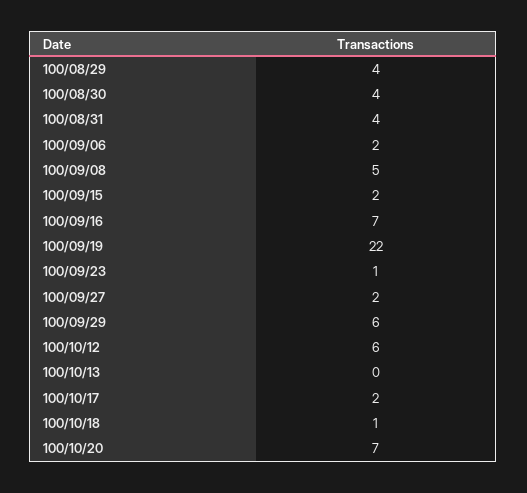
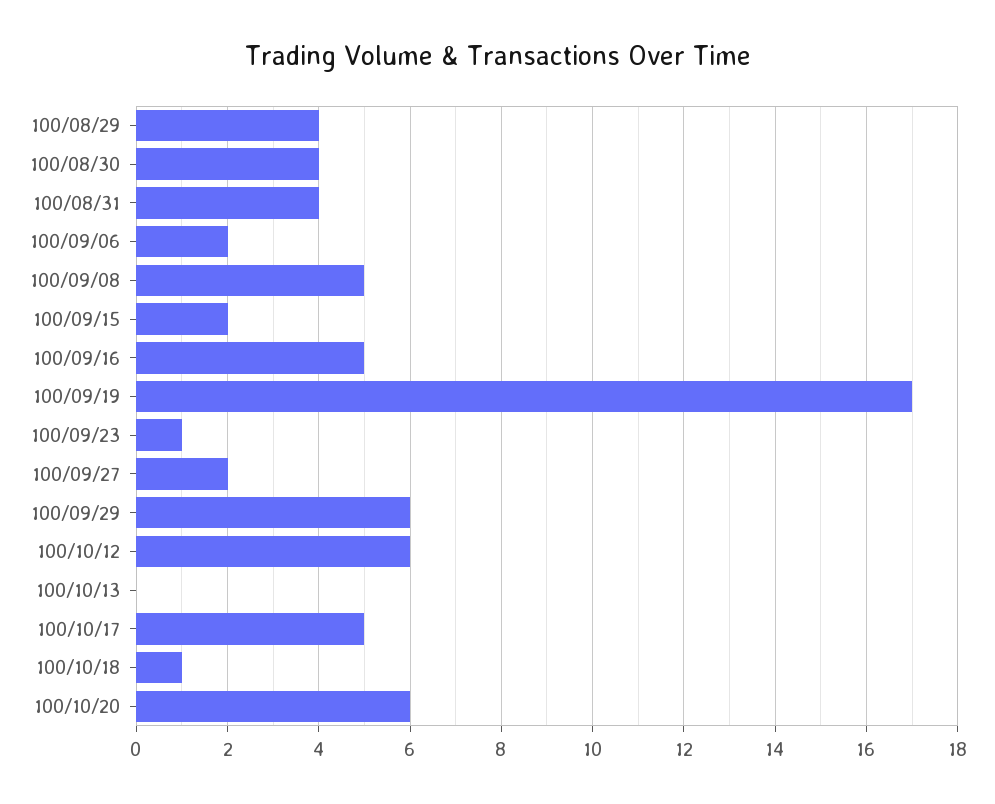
  {
    "100/08/29": 4,
    "100/08/30": 4,
    "100/08/31": 4,
    "100/09/06": 2,
    "100/09/08": 5,
    "100/09/15": 2,
-   "100/09/16": 7,
+   "100/09/16": 5,
-   "100/09/19": 22,
+   "100/09/19": 17,
    "100/09/23": 1,
    "100/09/27": 2,
    "100/09/29": 6,
    "100/10/12": 6,
    "100/10/13": 0,
-   "100/10/17": 2,
+   "100/10/17": 5,
    "100/10/18": 1,
-   "100/10/20": 7
+   "100/10/20": 6
  }

